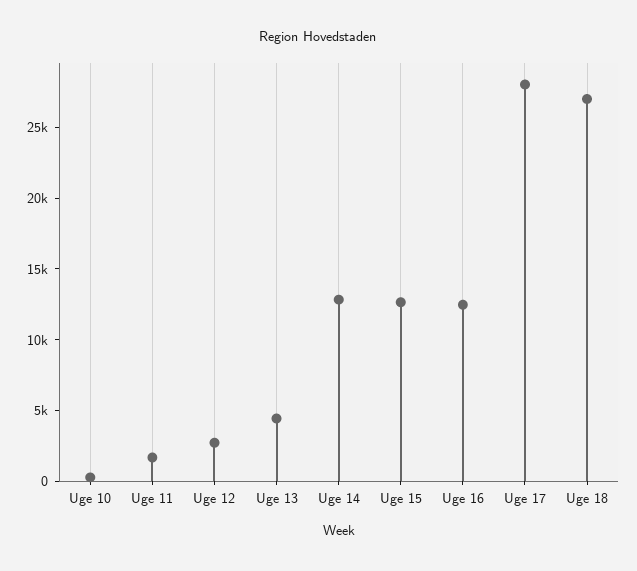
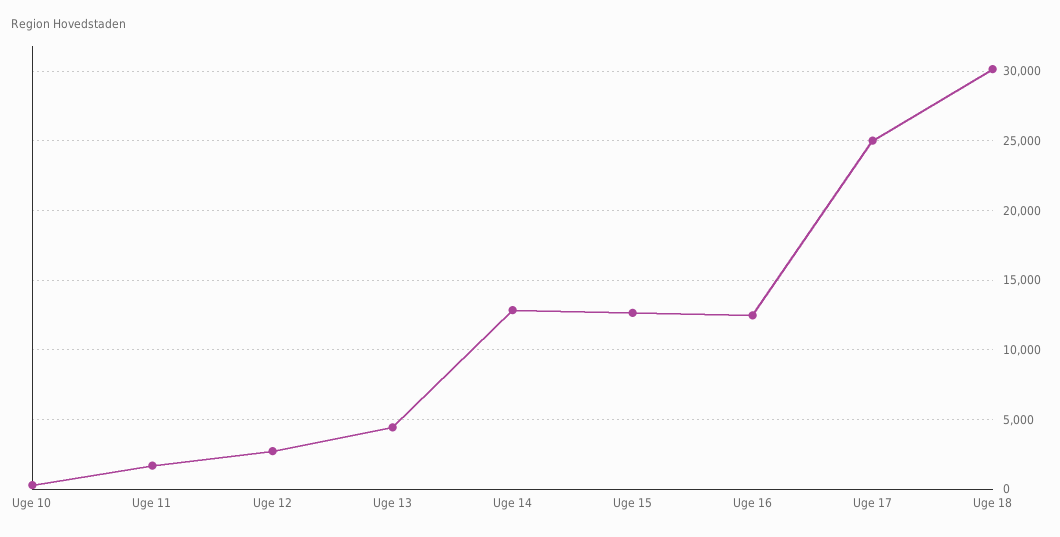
  {
    "Uge 10": 500,
    "Uge 11": 1500,
    "Uge 12": 2500,
    "Uge 13": 4500,
    "Uge 14": 13000,
    "Uge 15": 12500,
    "Uge 16": 12500,
-   "Uge 17": 28000,
+   "Uge 17": 25000,
-   "Uge 18": 27000
+   "Uge 18": 30000
  }

